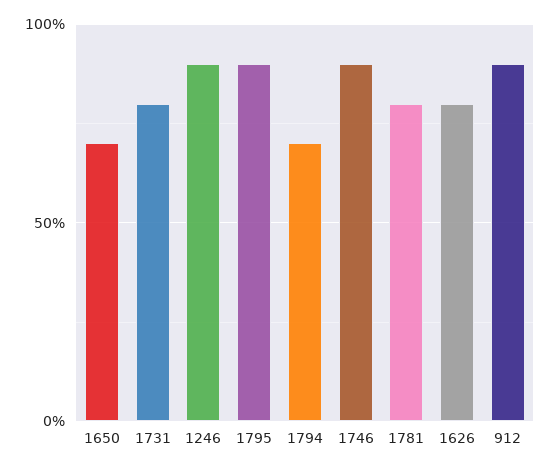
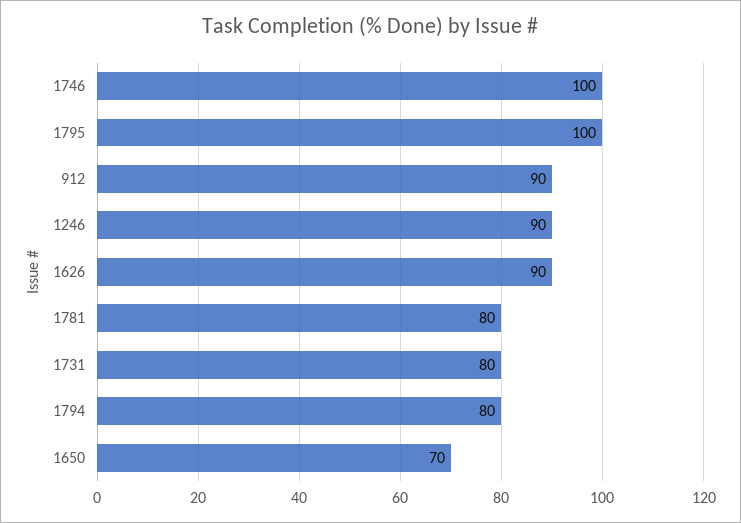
  {
    "1650": 70,
    "1731": 80,
    "1246": 90,
-   "1795": 90,
+   "1795": 100,
-   "1794": 70,
+   "1794": 80,
-   "1746": 90,
+   "1746": 100,
    "1781": 80,
-   "1626": 80,
+   "1626": 90,
    "912": 90
  }

